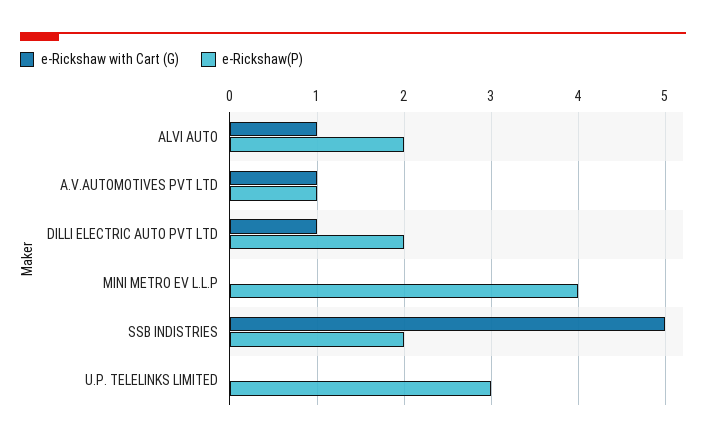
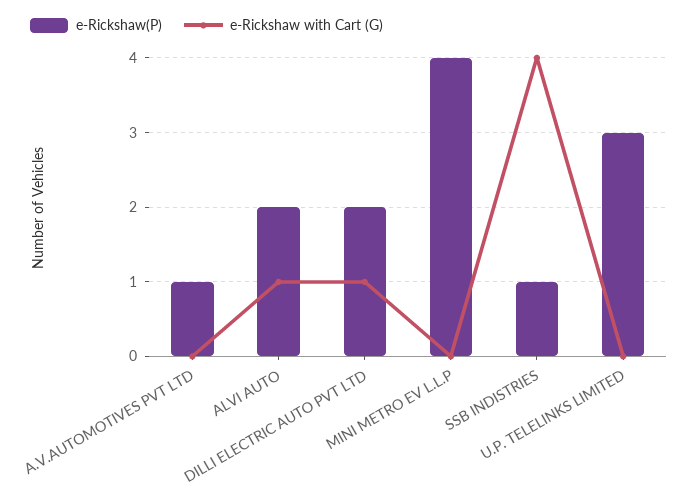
  {
    "e-Rickshaw with Cart (G)": {
      "ALVI AUTO": 1,
-     "A.V.AUTOMOTIVES PVT LTD": 1,
+     "A.V.AUTOMOTIVES PVT LTD": 0,
      "DILLI ELECTRIC AUTO PVT LTD": 1,
      "MINI METRO EV L.L.P": 0,
-     "SSB INDISTRIES": 5,
+     "SSB INDISTRIES": 4,
      "U.P. TELELINKS LIMITED": 0
    },
    "e-Rickshaw(P)": {
      "ALVI AUTO": 2,
      "A.V.AUTOMOTIVES PVT LTD": 1,
      "DILLI ELECTRIC AUTO PVT LTD": 2,
      "MINI METRO EV L.L.P": 4,
-     "SSB INDISTRIES": 2,
+     "SSB INDISTRIES": 1,
      "U.P. TELELINKS LIMITED": 3
    }
  }

